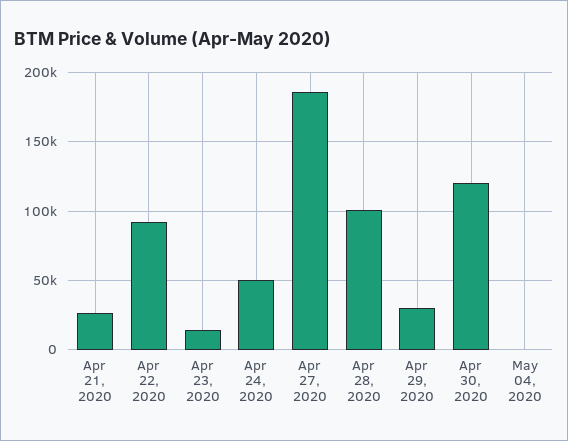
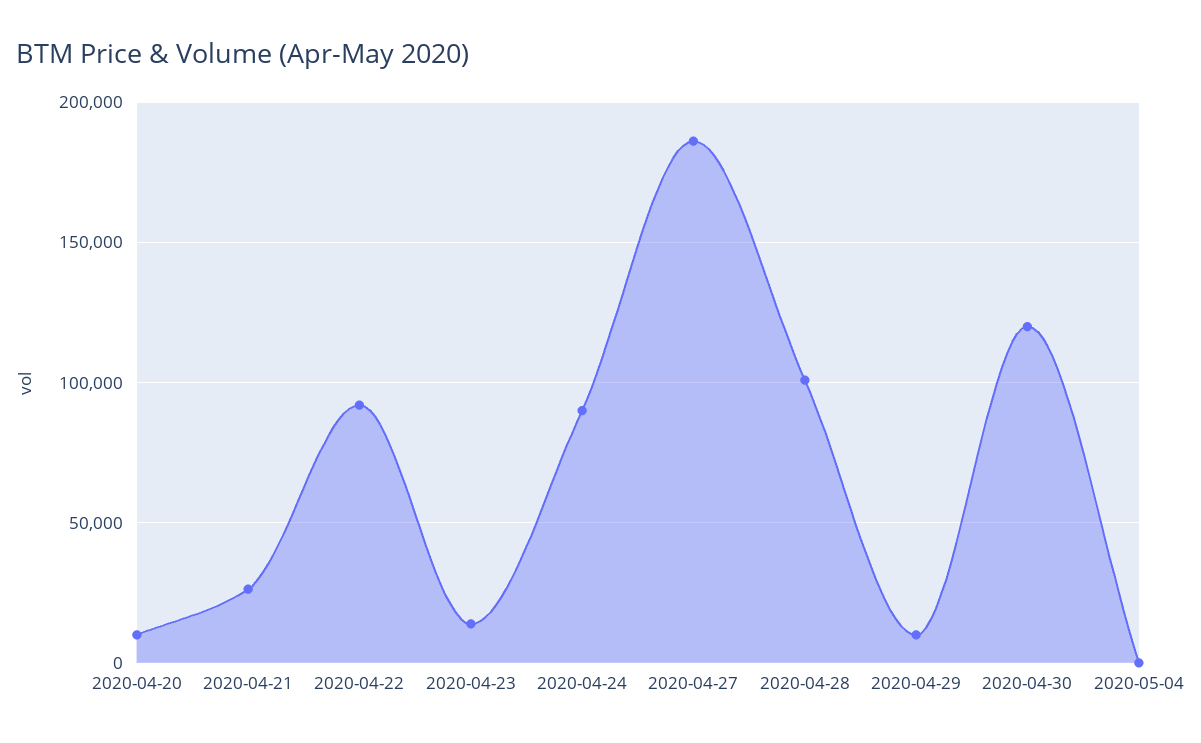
  {
    "Apr 21, 2020": 25000,
    "Apr 22, 2020": 90000,
    "Apr 23, 2020": 15000,
-   "Apr 24, 2020": 50000,
+   "Apr 24, 2020": 90000,
    "Apr 27, 2020": 185000,
    "Apr 28, 2020": 100000,
-   "Apr 29, 2020": 30000,
+   "Apr 29, 2020": 10000,
    "Apr 30, 2020": 120000,
-   "May 04, 2020": 0
+   "May 04, 2020": 0,
+   "2020-04-20": 10000
  }

